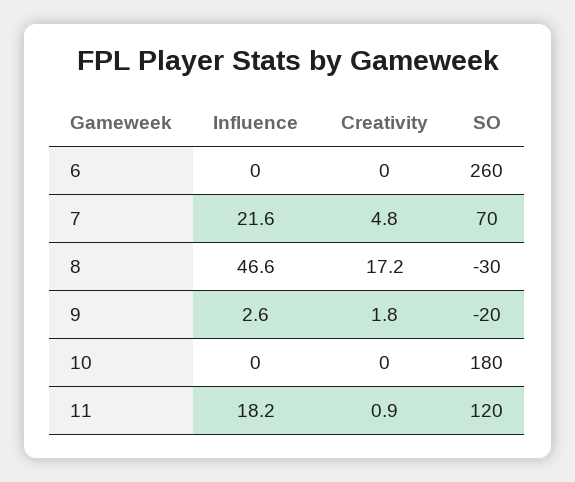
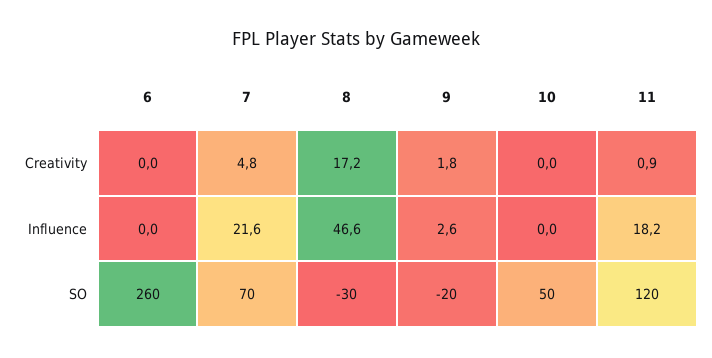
  {
    "Influence": {
      "6": 0,
      "7": 21.6,
      "8": 46.6,
      "9": 2.6,
      "10": 0,
      "11": 18.2
    },
    "Creativity": {
      "6": 0,
      "7": 4.8,
      "8": 17.2,
      "9": 1.8,
      "10": 0,
      "11": 0.9
    },
    "SO": {
      "6": 260,
      "7": 70,
      "8": -30,
      "9": -20,
-     "10": 180,
+     "10": 50,
      "11": 120
    }
  }

